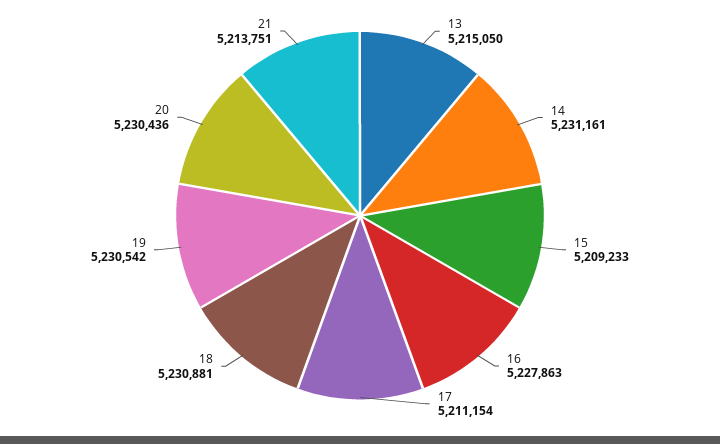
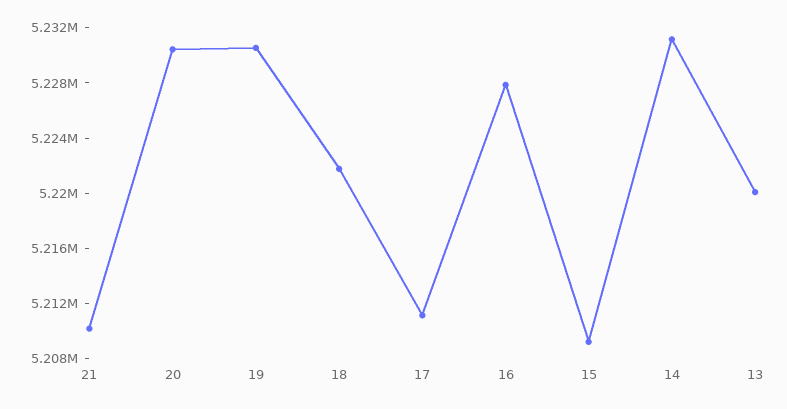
  {
-   "13": 5215050,
+   "13": 5220000,
    "14": 5231161,
    "15": 5209233,
    "16": 5227863,
    "17": 5211154,
-   "18": 5230881,
+   "18": 5222000,
    "19": 5230542,
    "20": 5230436,
-   "21": 5213751
+   "21": 5210000
  }

